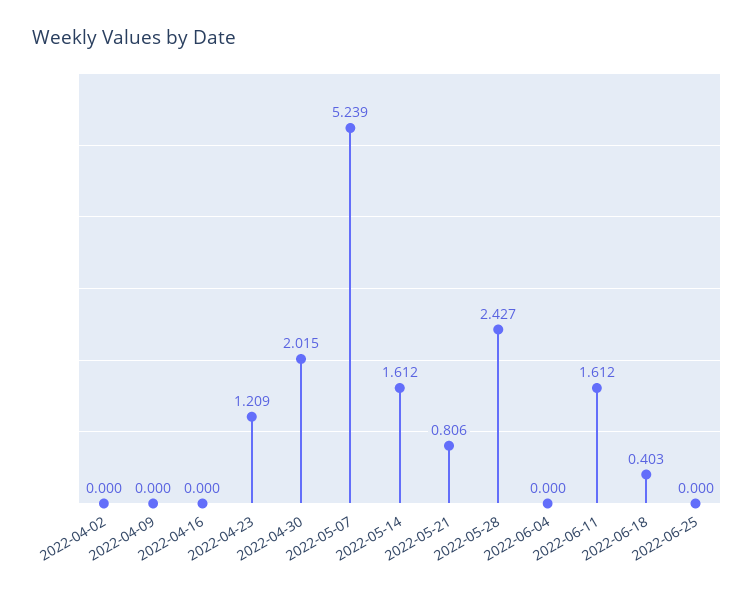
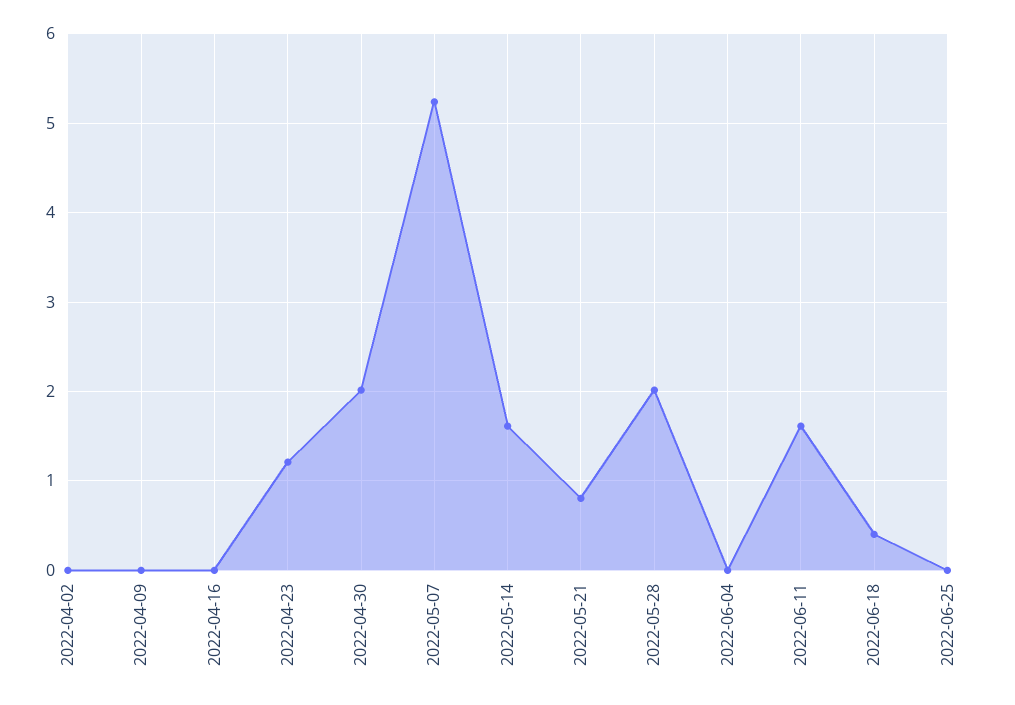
  {
    "2022-04-02": 0,
    "2022-04-09": 0,
    "2022-04-16": 0,
    "2022-04-23": 1.209,
    "2022-04-30": 2.015,
    "2022-05-07": 5.239,
    "2022-05-14": 1.612,
    "2022-05-21": 0.806,
-   "2022-05-28": 2.427,
+   "2022-05-28": 2,
    "2022-06-04": 0,
    "2022-06-11": 1.612,
    "2022-06-18": 0.403,
    "2022-06-25": 0
  }

